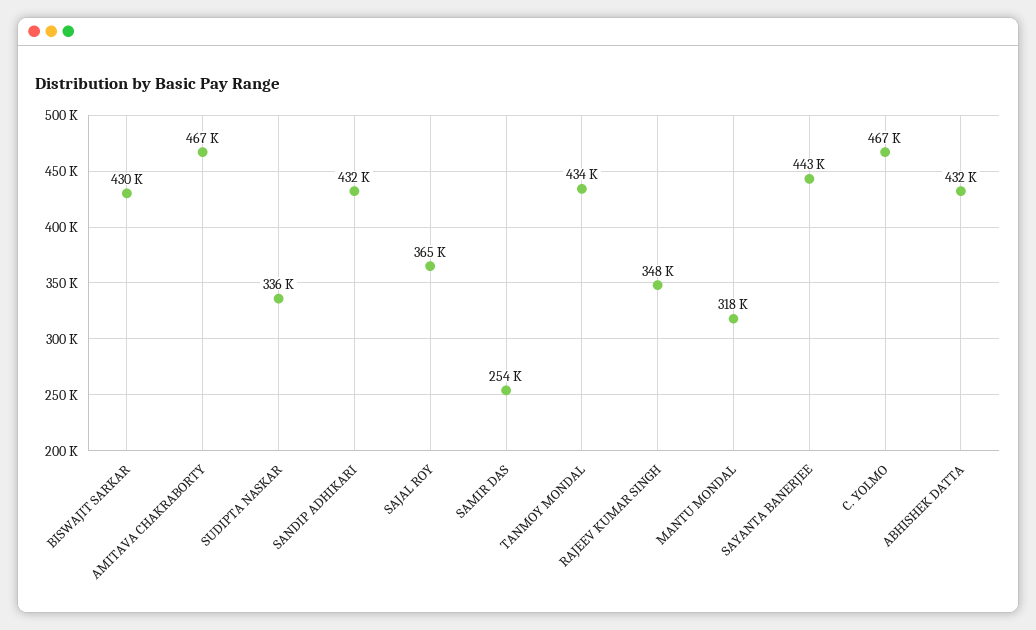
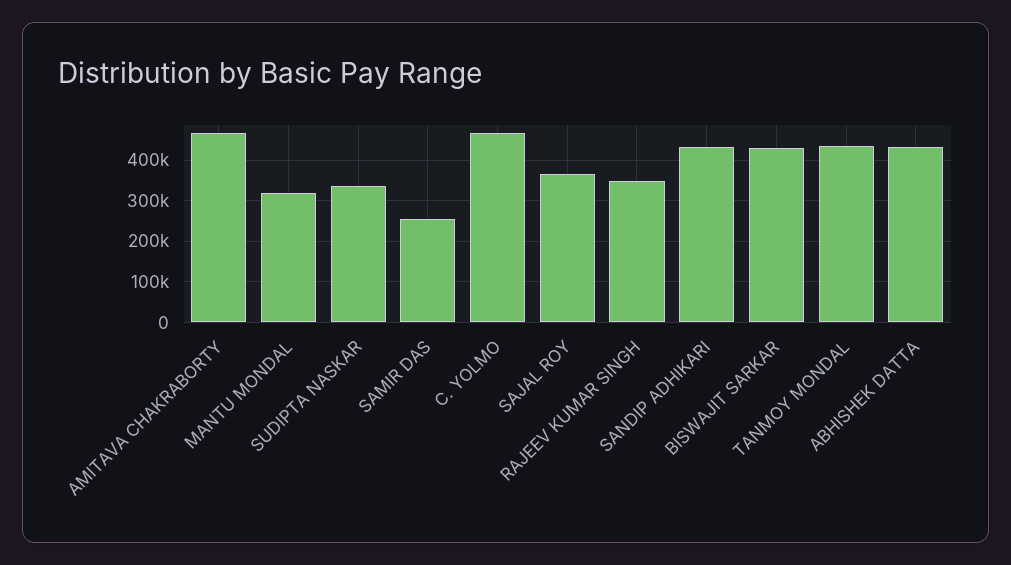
  {
    "BISWAJIT SARKAR": 430000,
    "AMITAVA CHAKRABORTY": 467000,
    "SUDIPTA NASKAR": 336000,
    "SANDIP ADHIKARI": 432000,
    "SAJAL ROY": 365000,
    "SAMIR DAS": 254000,
    "TANMOY MONDAL": 434000,
    "RAJEEV KUMAR SINGH": 348000,
    "MANTU MONDAL": 318000,
-   "SAYANTA BANERJEE": 443000,
    "C. YOLMO": 467000,
    "ABHISHEK DATTA": 432000
  }

